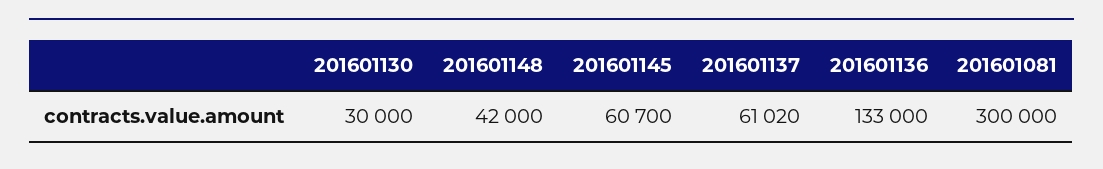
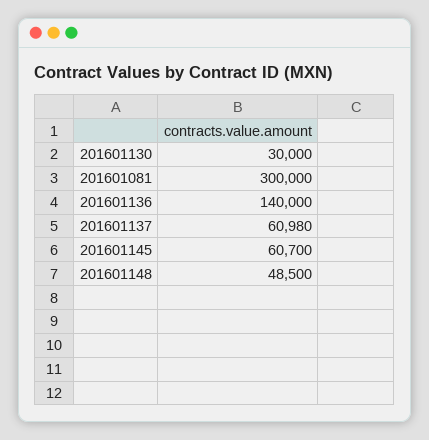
  {
    "201601130": 30000,
-   "201601148": 42000,
+   "201601148": 48500,
    "201601145": 60700,
-   "201601137": 61020,
+   "201601137": 60980,
-   "201601136": 133000,
+   "201601136": 140000,
    "201601081": 300000
  }

